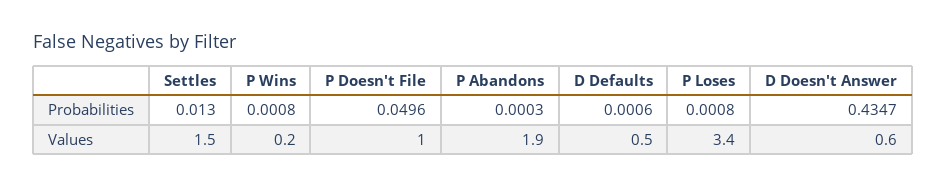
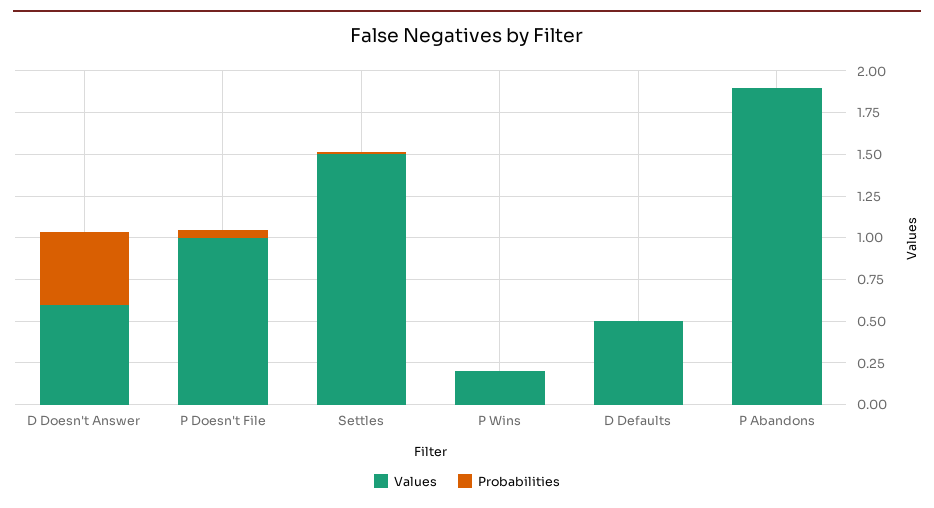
  {
    "Probabilities": {
      "Settles": 0.013,
      "P Wins": 0.0008,
      "P Doesn't File": 0.0496,
      "P Abandons": 0.0003,
      "D Defaults": 0.0006,
-     "P Loses": 0.0008,
      "D Doesn't Answer": 0.4347
    },
    "Values": {
      "Settles": 1.5,
      "P Wins": 0.2,
      "P Doesn't File": 1,
      "P Abandons": 1.9,
      "D Defaults": 0.5,
-     "P Loses": 3.4,
      "D Doesn't Answer": 0.6
    }
  }

